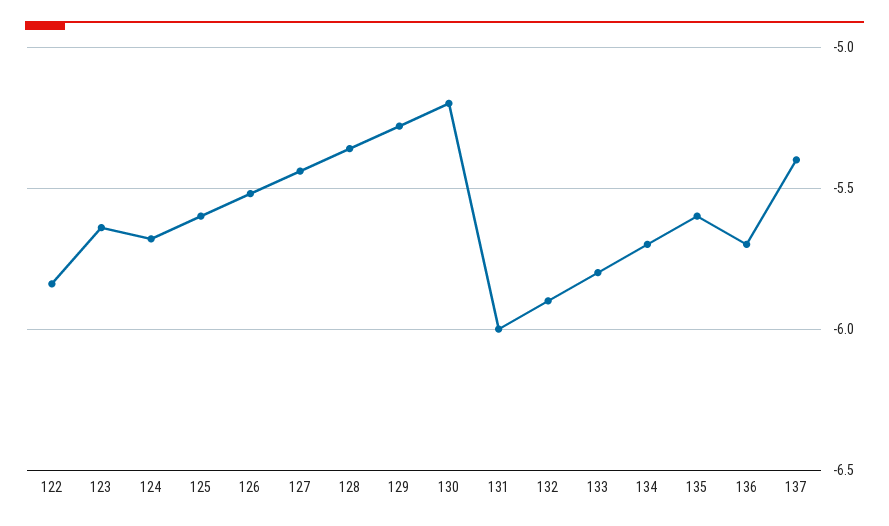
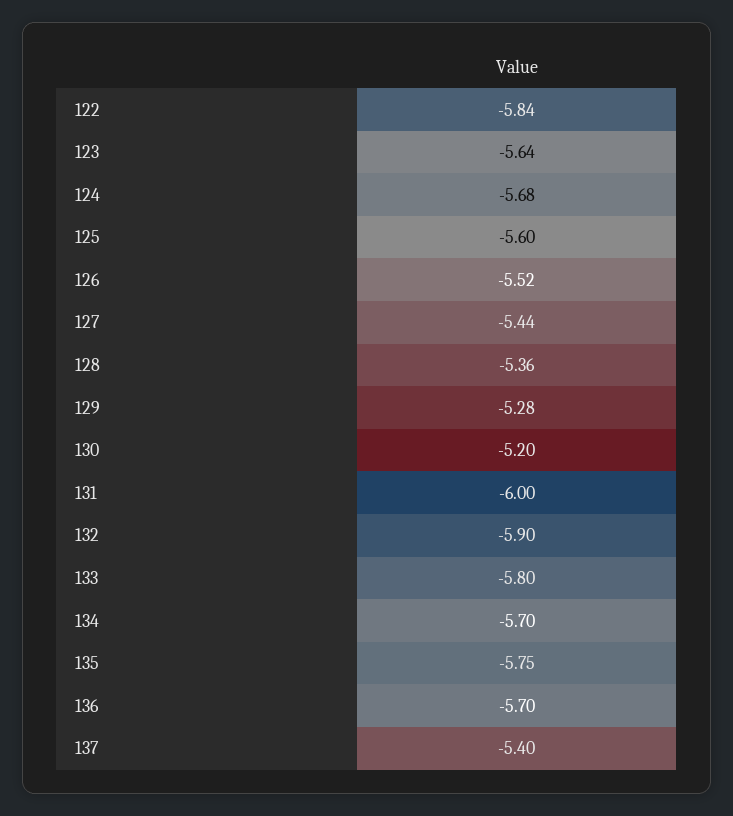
  {
    "122": -5.84,
    "123": -5.64,
    "124": -5.68,
    "125": -5.6,
    "126": -5.52,
    "127": -5.44,
    "128": -5.36,
    "129": -5.28,
    "130": -5.2,
    "131": -6,
    "132": -5.9,
    "133": -5.8,
    "134": -5.7,
-   "135": -5.6,
+   "135": -5.75,
    "136": -5.7,
    "137": -5.4
  }

